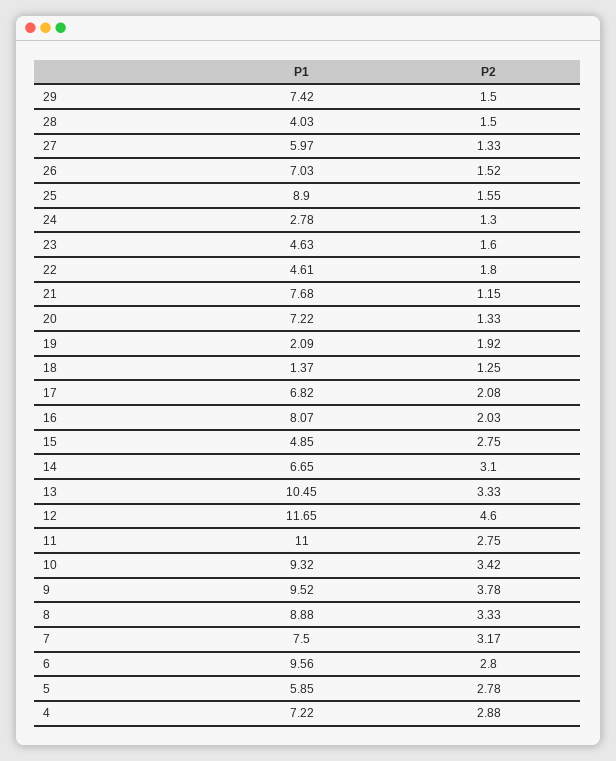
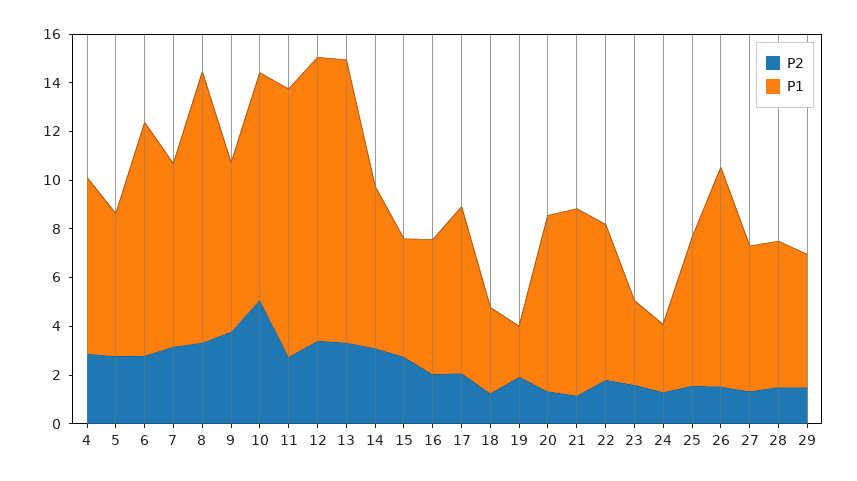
  {
    "P1": {
-     "29": 7.42,
+     "29": 5.5,
-     "28": 4.03,
+     "28": 6,
      "27": 5.97,
-     "26": 7.03,
+     "26": 9,
-     "25": 8.9,
+     "25": 6,
      "24": 2.78,
-     "23": 4.63,
+     "23": 3.5,
-     "22": 4.61,
+     "22": 6.5,
      "21": 7.68,
      "20": 7.22,
      "19": 2.09,
-     "18": 1.37,
+     "18": 3.5,
      "17": 6.82,
-     "16": 8.07,
+     "16": 5.5,
      "15": 4.85,
      "14": 6.65,
-     "13": 10.45,
+     "13": 11.5,
      "12": 11.65,
      "11": 11,
      "10": 9.32,
-     "9": 9.52,
+     "9": 7,
-     "8": 8.88,
+     "8": 11,
      "7": 7.5,
      "6": 9.56,
      "5": 5.85,
      "4": 7.22
    },
    "P2": {
      "29": 1.5,
      "28": 1.5,
      "27": 1.33,
      "26": 1.52,
      "25": 1.55,
      "24": 1.3,
      "23": 1.6,
      "22": 1.8,
      "21": 1.15,
      "20": 1.33,
      "19": 1.92,
      "18": 1.25,
      "17": 2.08,
      "16": 2.03,
      "15": 2.75,
      "14": 3.1,
      "13": 3.33,
-     "12": 4.6,
+     "12": 3.5,
      "11": 2.75,
-     "10": 3.42,
+     "10": 5,
      "9": 3.78,
      "8": 3.33,
      "7": 3.17,
      "6": 2.8,
      "5": 2.78,
      "4": 2.88
    }
  }

